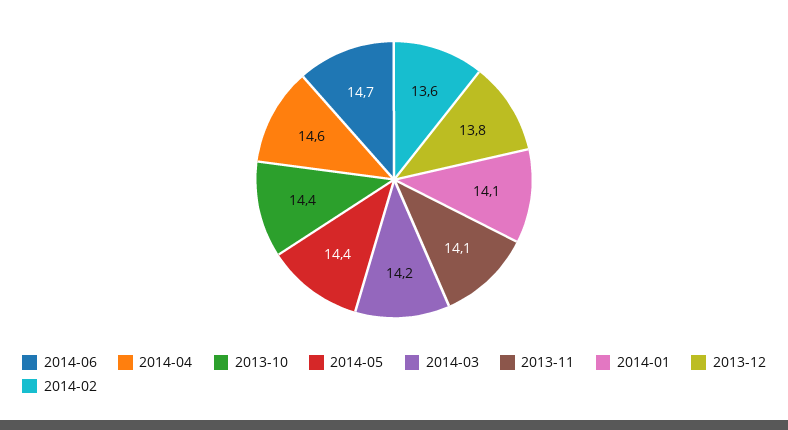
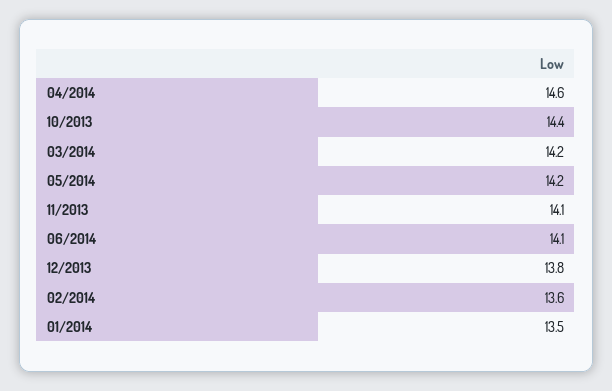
  {
-   "2014-06": 14.7,
+   "2014-06": 14.1,
    "2014-04": 14.6,
    "2013-10": 14.4,
-   "2014-05": 14.4,
+   "2014-05": 14.2,
    "2014-03": 14.2,
    "2013-11": 14.1,
-   "2014-01": 14.1,
+   "2014-01": 13.5,
    "2013-12": 13.8,
    "2014-02": 13.6
  }

